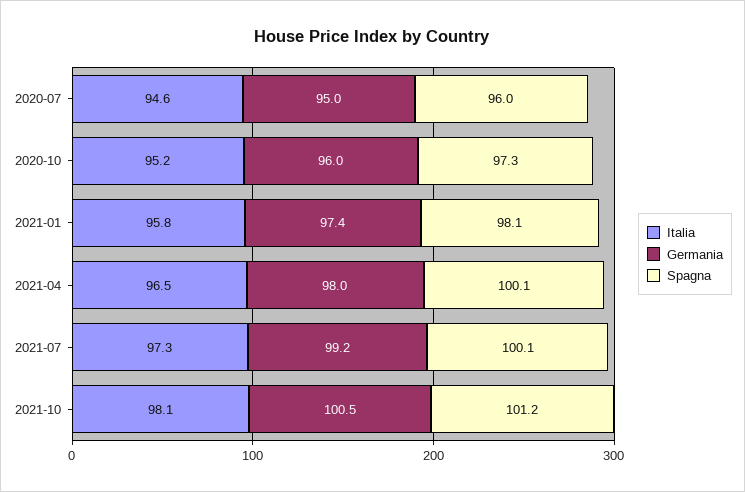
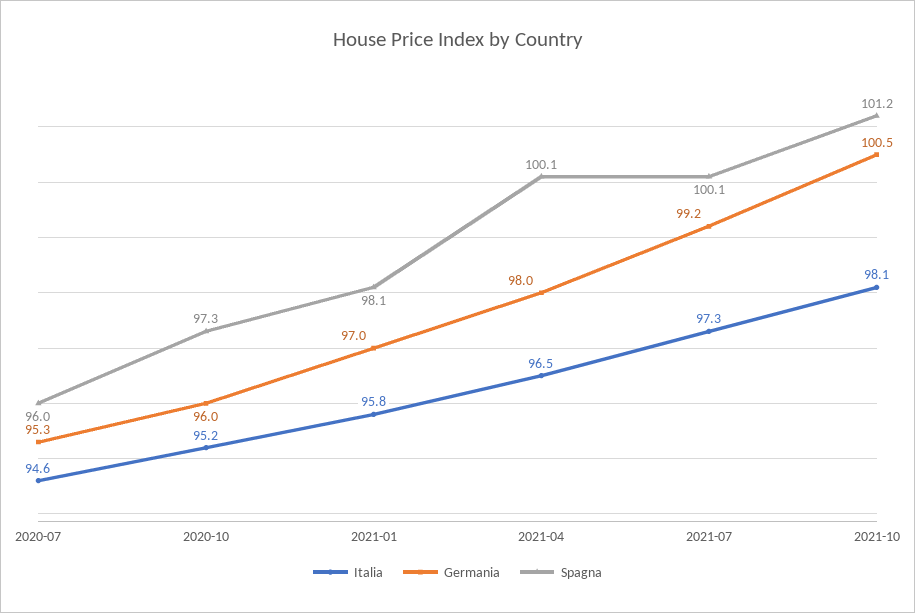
  {
    "Italia": {
      "2020-07": 94.6,
      "2020-10": 95.2,
      "2021-01": 95.8,
      "2021-04": 96.5,
      "2021-07": 97.3,
      "2021-10": 98.1
    },
    "Germania": {
-     "2020-07": 95,
+     "2020-07": 95.3,
      "2020-10": 96,
-     "2021-01": 97.4,
+     "2021-01": 97,
      "2021-04": 98,
      "2021-07": 99.2,
      "2021-10": 100.5
    },
    "Spagna": {
      "2020-07": 96,
      "2020-10": 97.3,
      "2021-01": 98.1,
      "2021-04": 100.1,
      "2021-07": 100.1,
      "2021-10": 101.2
    }
  }

